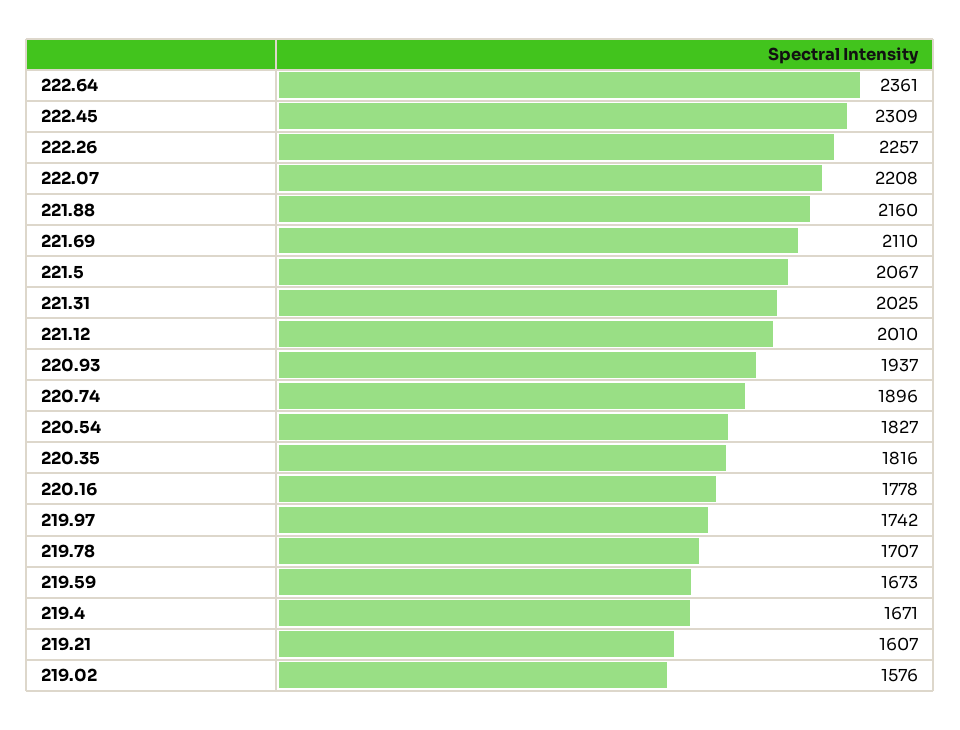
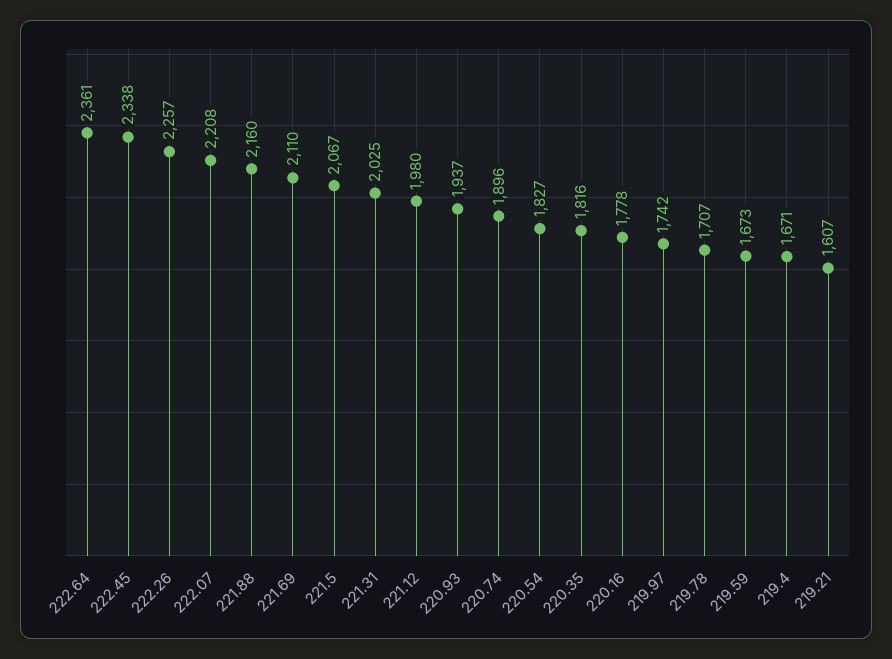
  {
    "222.64": 2361,
-   "222.45": 2309,
+   "222.45": 2338,
    "222.26": 2257,
    "222.07": 2208,
    "221.88": 2160,
    "221.69": 2110,
    "221.5": 2067,
    "221.31": 2025,
-   "221.12": 2010,
+   "221.12": 1980,
    "220.93": 1937,
    "220.74": 1896,
    "220.54": 1827,
    "220.35": 1816,
    "220.16": 1778,
    "219.97": 1742,
    "219.78": 1707,
    "219.59": 1673,
    "219.4": 1671,
-   "219.21": 1607,
+   "219.21": 1607
-   "219.02": 1576
  }

